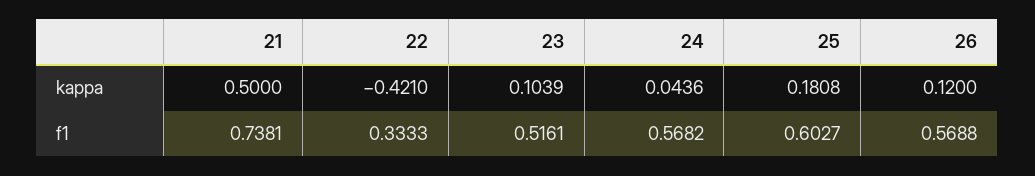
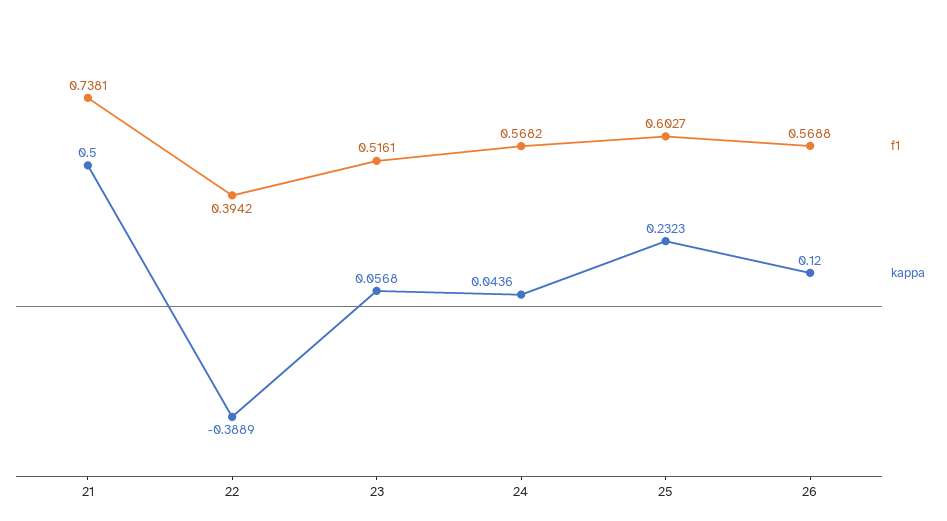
  {
    "kappa": {
      "21": 0.5,
-     "22": -0.421,
+     "22": -0.3889,
-     "23": 0.1039,
+     "23": 0.0568,
      "24": 0.0436,
-     "25": 0.1808,
+     "25": 0.2323,
      "26": 0.12
    },
    "f1": {
      "21": 0.7381,
-     "22": 0.3333,
+     "22": 0.3942,
      "23": 0.5161,
      "24": 0.5682,
      "25": 0.6027,
      "26": 0.5688
    }
  }

